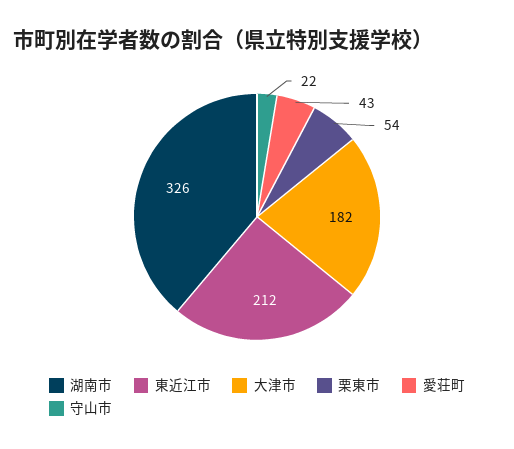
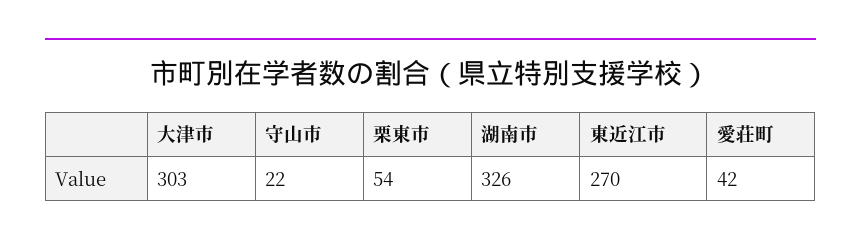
  {
    "湖南市": 326,
-   "東近江市": 212,
+   "東近江市": 270,
-   "大津市": 182,
+   "大津市": 303,
    "栗東市": 54,
-   "愛荘町": 43,
+   "愛荘町": 42,
    "守山市": 22
  }

